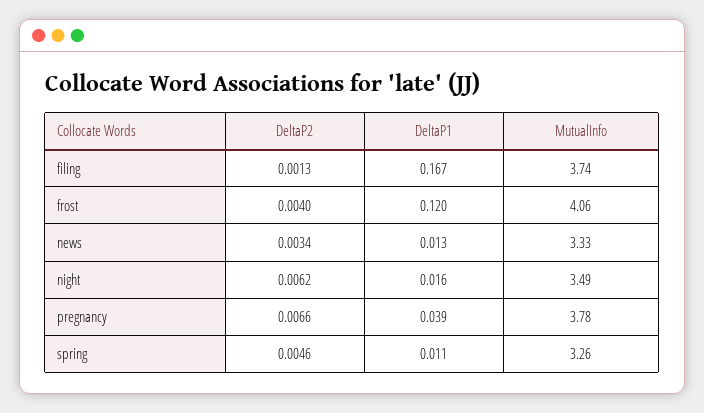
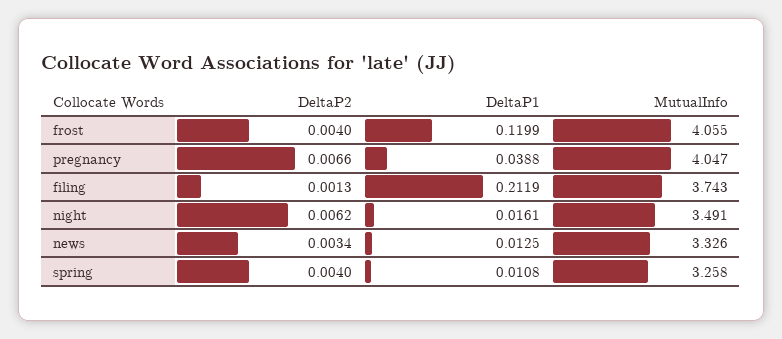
  {
    "DeltaP2": {
      "filing": 0.0013,
      "frost": 0.004,
      "news": 0.0034,
      "night": 0.0062,
      "pregnancy": 0.0066,
-     "spring": 0.0046
+     "spring": 0.004
    },
    "DeltaP1": {
-     "filing": 0.167,
+     "filing": 0.2119,
      "frost": 0.1199,
      "news": 0.0125,
      "night": 0.0161,
      "pregnancy": 0.0388,
      "spring": 0.0108
    },
    "MutualInfo": {
      "filing": 3.743,
      "frost": 4.055,
      "news": 3.326,
      "night": 3.491,
-     "pregnancy": 3.78,
+     "pregnancy": 4.047,
      "spring": 3.258
    }
  }

